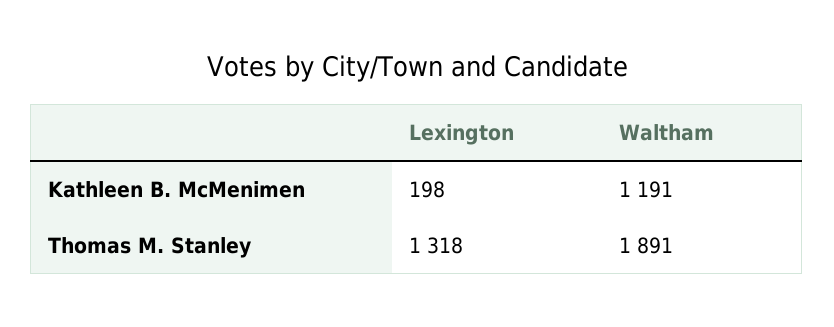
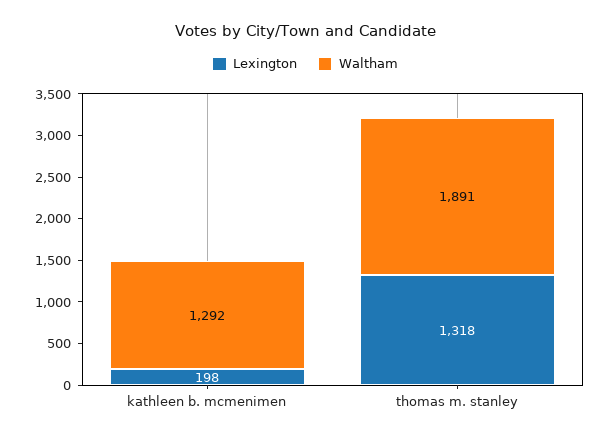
  {
    "Lexington": {
      "Kathleen B. McMenimen": 198,
      "Thomas M. Stanley": 1318
    },
    "Waltham": {
-     "Kathleen B. McMenimen": 1191,
+     "Kathleen B. McMenimen": 1292,
      "Thomas M. Stanley": 1891
    }
  }

